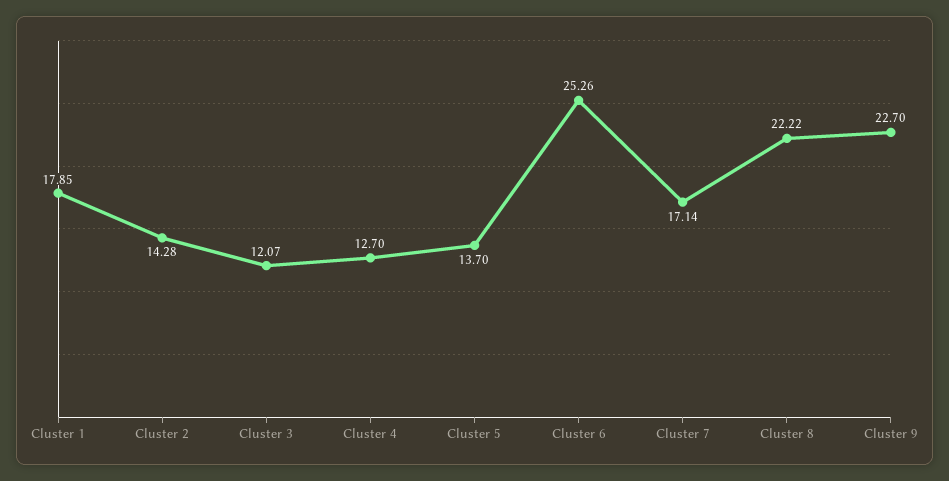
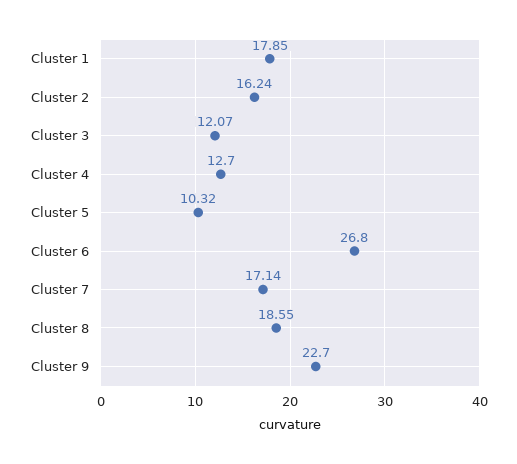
  {
    "Cluster 1": 17.85,
-   "Cluster 2": 14.28,
+   "Cluster 2": 16.24,
    "Cluster 3": 12.07,
    "Cluster 4": 12.7,
-   "Cluster 5": 13.7,
+   "Cluster 5": 10.32,
-   "Cluster 6": 25.26,
+   "Cluster 6": 26.8,
    "Cluster 7": 17.14,
-   "Cluster 8": 22.22,
+   "Cluster 8": 18.55,
    "Cluster 9": 22.7
  }

